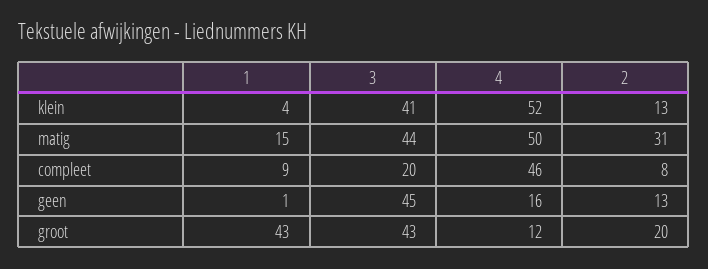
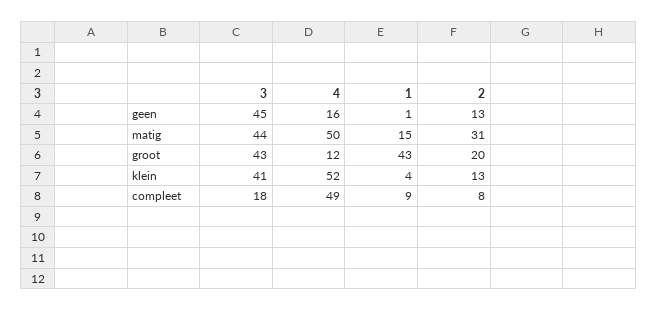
  {
    "1": {
      "klein": 4,
      "matig": 15,
      "compleet": 9,
      "geen": 1,
      "groot": 43
    },
    "3": {
      "klein": 41,
      "matig": 44,
-     "compleet": 20,
+     "compleet": 18,
      "geen": 45,
      "groot": 43
    },
    "4": {
      "klein": 52,
      "matig": 50,
-     "compleet": 46,
+     "compleet": 49,
      "geen": 16,
      "groot": 12
    },
    "2": {
      "klein": 13,
      "matig": 31,
      "compleet": 8,
      "geen": 13,
      "groot": 20
    }
  }

